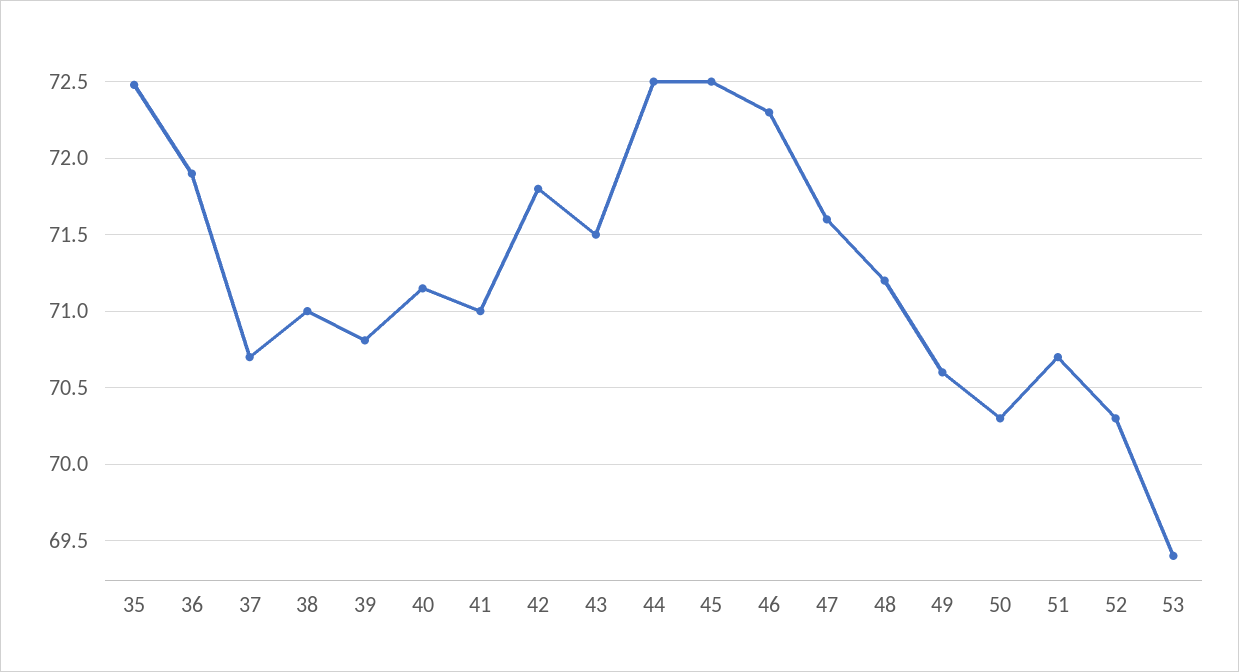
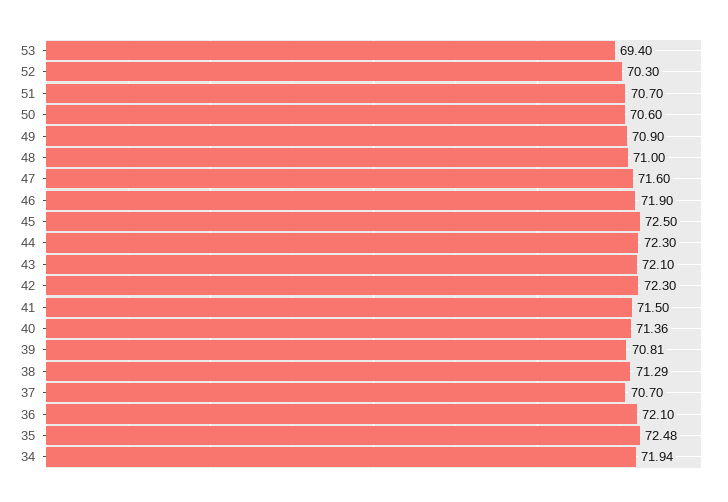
  {
    "35": 72.48,
-   "36": 71.9,
+   "36": 72.1,
    "37": 70.7,
-   "38": 71,
+   "38": 71.29,
    "39": 70.81,
-   "40": 71.15,
+   "40": 71.36,
-   "41": 71,
+   "41": 71.5,
-   "42": 71.8,
+   "42": 72.3,
-   "43": 71.5,
+   "43": 72.1,
-   "44": 72.5,
+   "44": 72.3,
    "45": 72.5,
-   "46": 72.3,
+   "46": 71.9,
    "47": 71.6,
-   "48": 71.2,
+   "48": 71,
-   "49": 70.6,
+   "49": 70.9,
-   "50": 70.3,
+   "50": 70.6,
    "51": 70.7,
    "52": 70.3,
-   "53": 69.4
+   "53": 69.4,
+   "34": 71.94
  }

